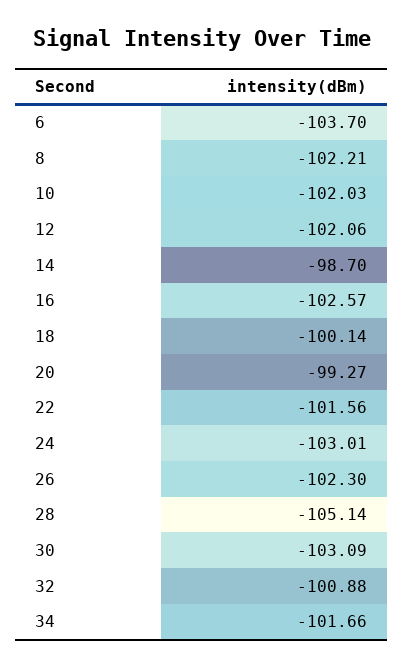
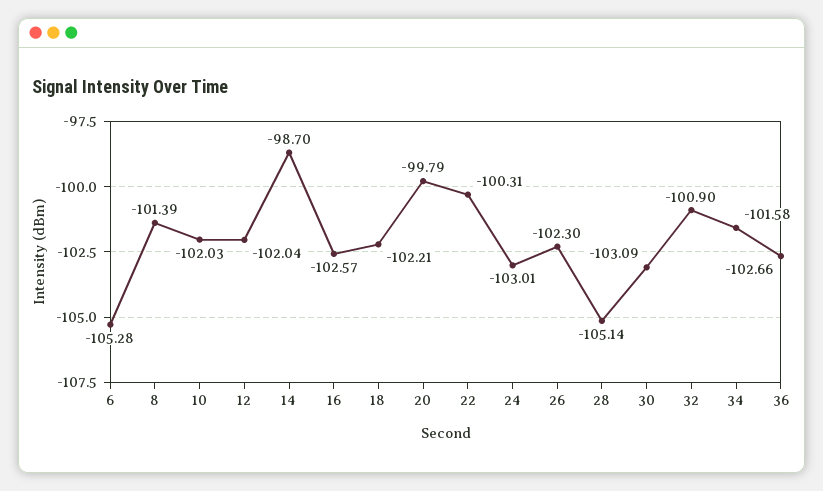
  {
-   "6": -103.7,
+   "6": -105.28,
-   "8": -102.21,
+   "8": -101.39,
    "10": -102.03,
-   "12": -102.06,
+   "12": -102.04,
    "14": -98.7,
    "16": -102.57,
-   "18": -100.14,
+   "18": -102.21,
-   "20": -99.27,
+   "20": -99.79,
-   "22": -101.56,
+   "22": -100.31,
    "24": -103.01,
    "26": -102.3,
    "28": -105.14,
    "30": -103.09,
-   "32": -100.88,
+   "32": -100.9,
-   "34": -101.66
+   "34": -101.58,
+   "36": -102.66
  }

